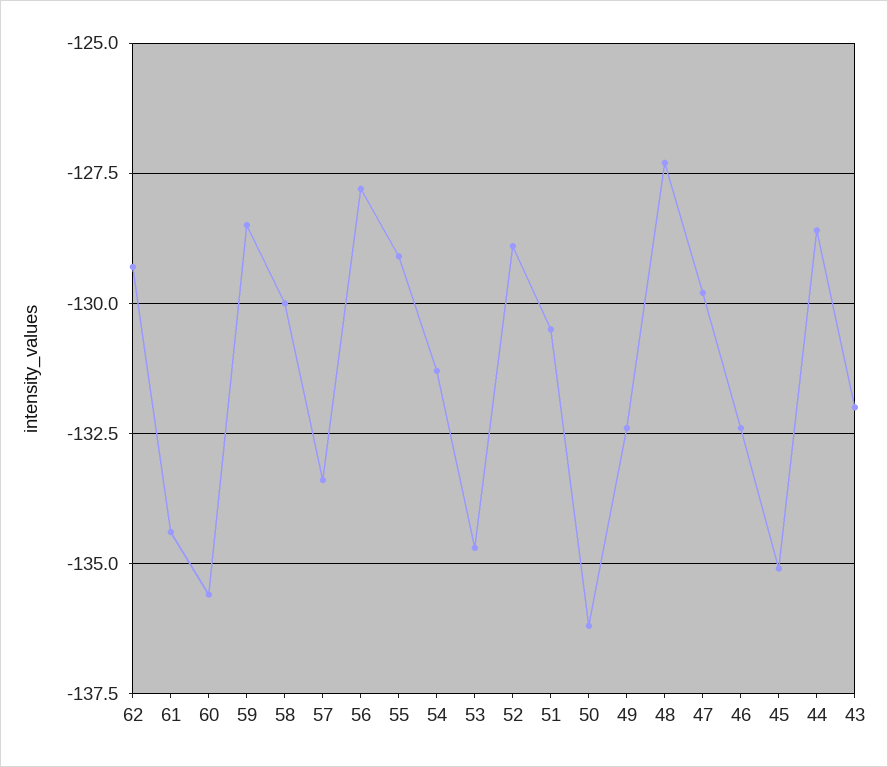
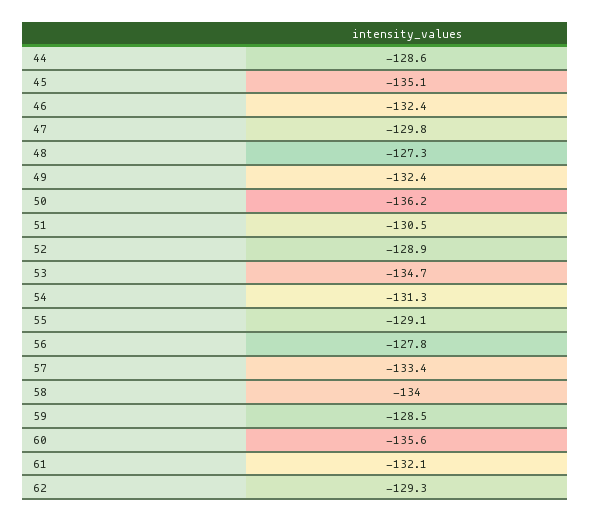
  {
    "62": -129.3,
-   "61": -134.5,
+   "61": -132.1,
    "60": -135.6,
    "59": -128.5,
-   "58": -130,
+   "58": -134,
    "57": -133.4,
    "56": -127.8,
    "55": -129.1,
    "54": -131.3,
    "53": -134.7,
    "52": -128.9,
    "51": -130.5,
    "50": -136.2,
    "49": -132.4,
    "48": -127.3,
    "47": -129.8,
    "46": -132.4,
    "45": -135.1,
-   "44": -128.6,
+   "44": -128.6
-   "43": -132
  }

